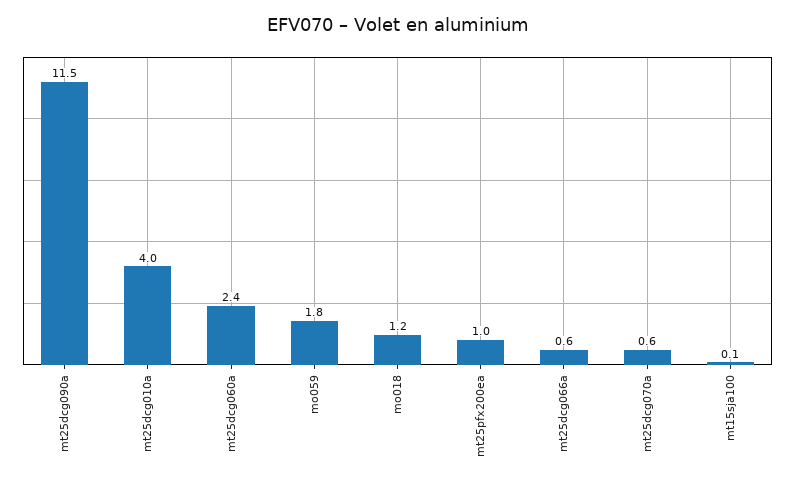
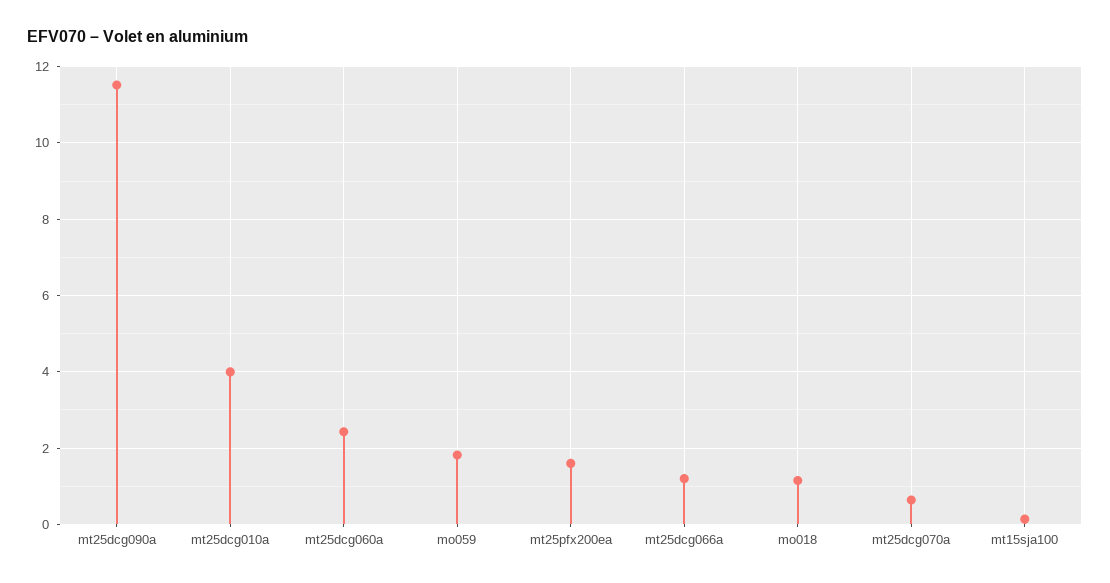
  {
    "mt25dcg090a": 11.5,
    "mt25dcg010a": 4,
    "mt25dcg060a": 2.4,
    "mo059": 1.8,
    "mo018": 1.2,
-   "mt25pfx200ea": 1,
+   "mt25pfx200ea": 1.6,
-   "mt25dcg066a": 0.6,
+   "mt25dcg066a": 1.2,
    "mt25dcg070a": 0.6,
    "mt15sja100": 0.1
  }

